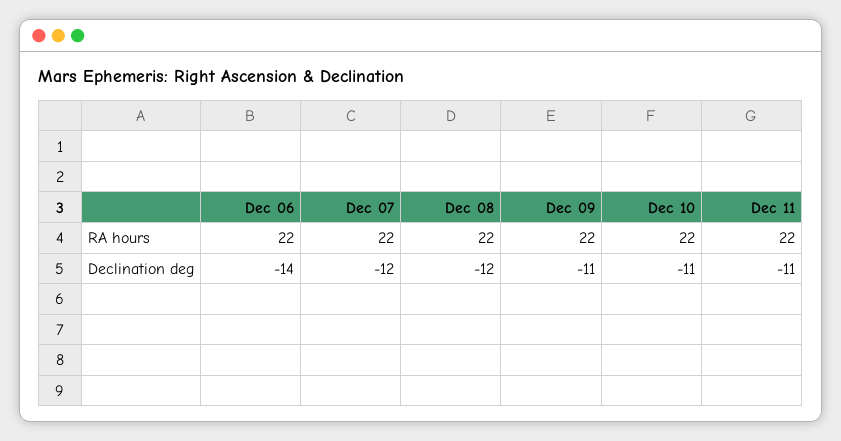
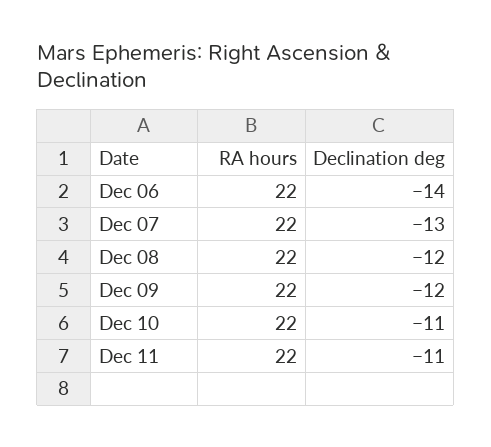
  {
    "Dec 06": {
      "RA hours": 22,
      "Declination deg": -14
    },
    "Dec 07": {
      "RA hours": 22,
-     "Declination deg": -12
+     "Declination deg": -13
    },
    "Dec 08": {
      "RA hours": 22,
      "Declination deg": -12
    },
    "Dec 09": {
      "RA hours": 22,
-     "Declination deg": -11
+     "Declination deg": -12
    },
    "Dec 10": {
      "RA hours": 22,
      "Declination deg": -11
    },
    "Dec 11": {
      "RA hours": 22,
      "Declination deg": -11
    }
  }

